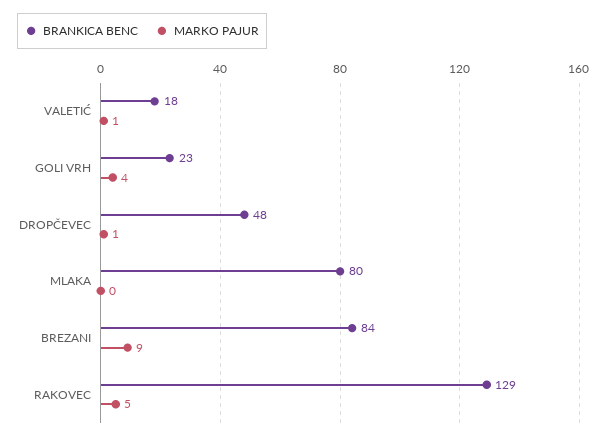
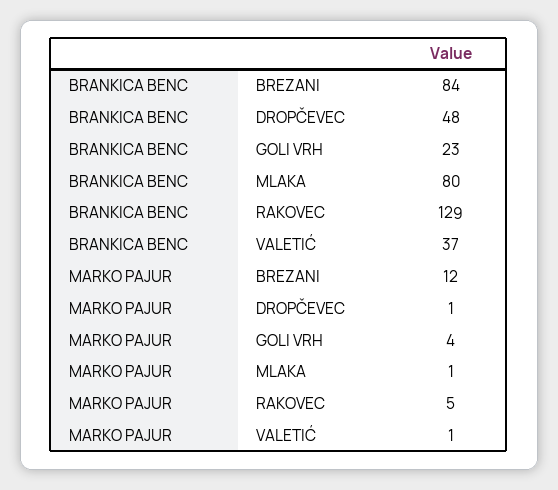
  {
    "BRANKICA BENC": {
-     "VALETIĆ": 18,
+     "VALETIĆ": 37,
      "GOLI VRH": 23,
      "DROPČEVEC": 48,
      "MLAKA": 80,
      "BREZANI": 84,
      "RAKOVEC": 129
    },
    "MARKO PAJUR": {
      "VALETIĆ": 1,
      "GOLI VRH": 4,
      "DROPČEVEC": 1,
-     "MLAKA": 0,
+     "MLAKA": 1,
-     "BREZANI": 9,
+     "BREZANI": 12,
      "RAKOVEC": 5
    }
  }

